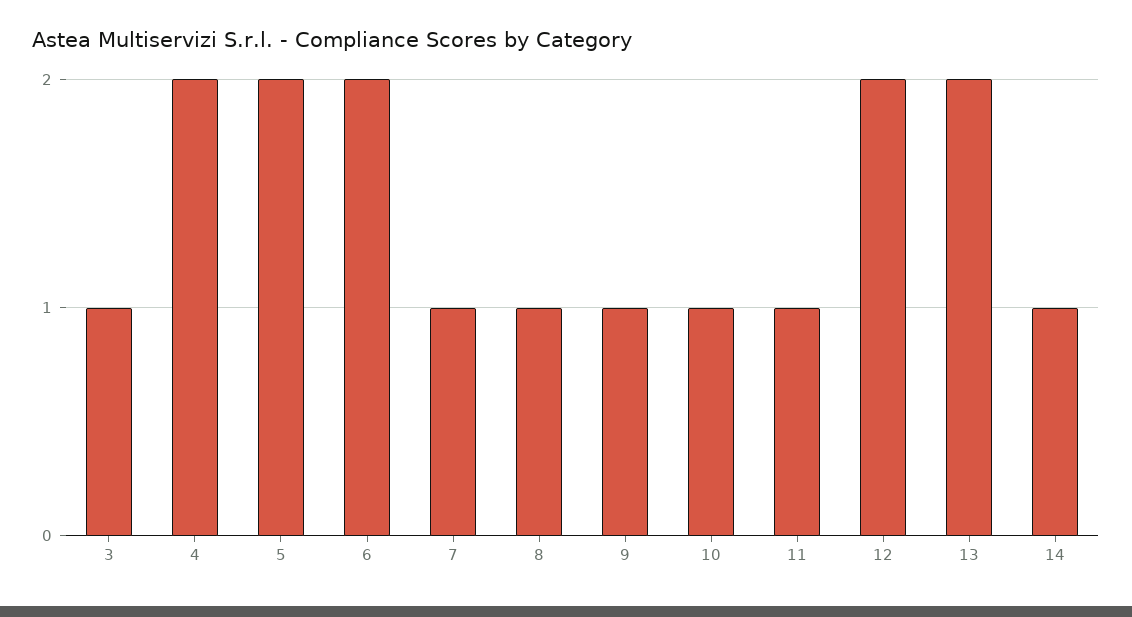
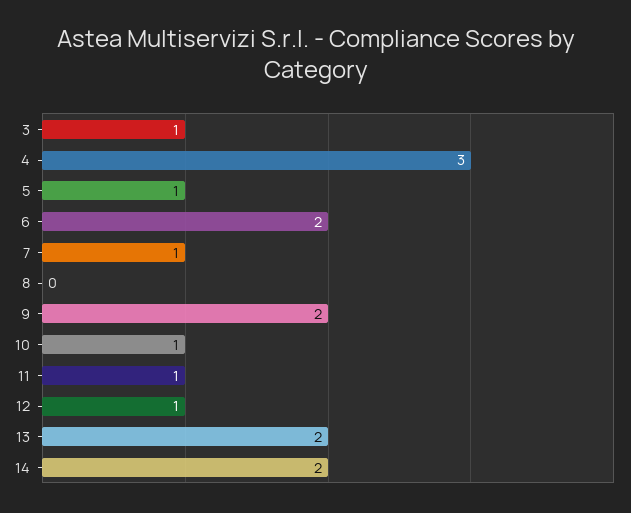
  {
    "3": 1,
-   "4": 2,
+   "4": 3,
-   "5": 2,
+   "5": 1,
    "6": 2,
    "7": 1,
-   "8": 1,
+   "8": 0,
-   "9": 1,
+   "9": 2,
    "10": 1,
    "11": 1,
-   "12": 2,
+   "12": 1,
    "13": 2,
-   "14": 1
+   "14": 2
  }

